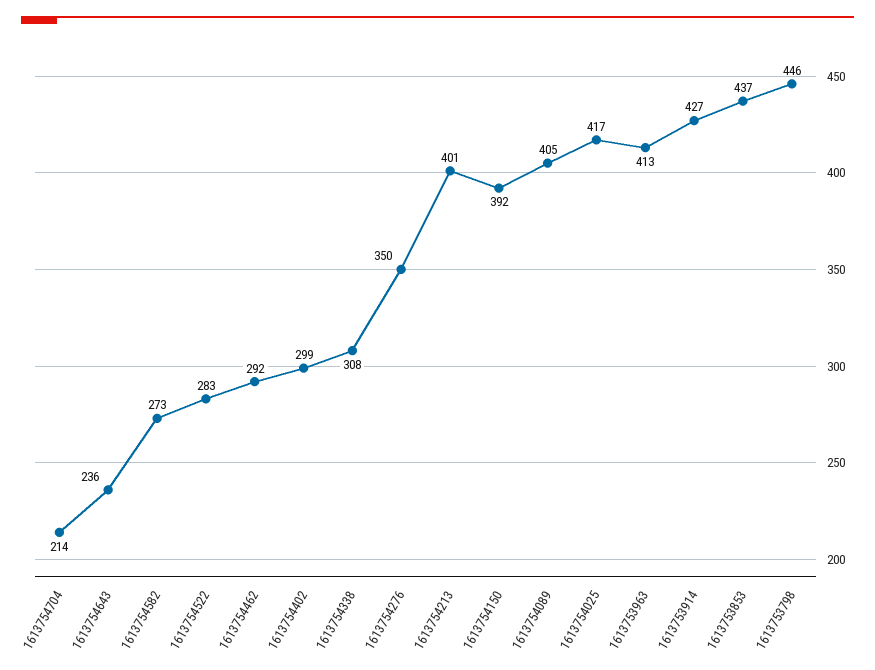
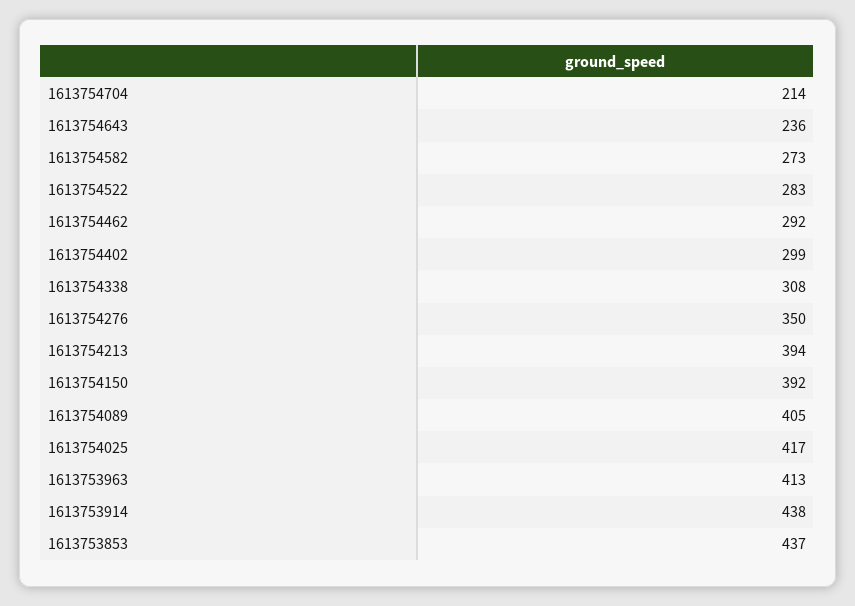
  {
    "1613754704": 214,
    "1613754643": 236,
    "1613754582": 273,
    "1613754522": 283,
    "1613754462": 292,
    "1613754402": 299,
    "1613754338": 308,
    "1613754276": 350,
-   "1613754213": 401,
+   "1613754213": 394,
    "1613754150": 392,
    "1613754089": 405,
    "1613754025": 417,
    "1613753963": 413,
-   "1613753914": 427,
+   "1613753914": 438,
-   "1613753853": 437,
+   "1613753853": 437
-   "1613753798": 446
  }

